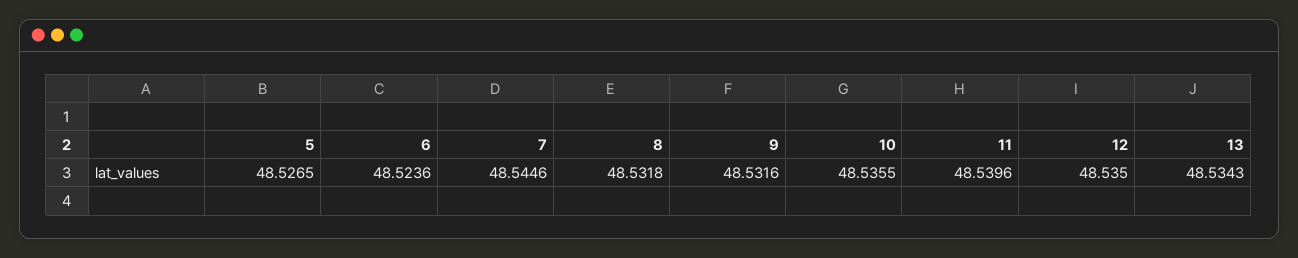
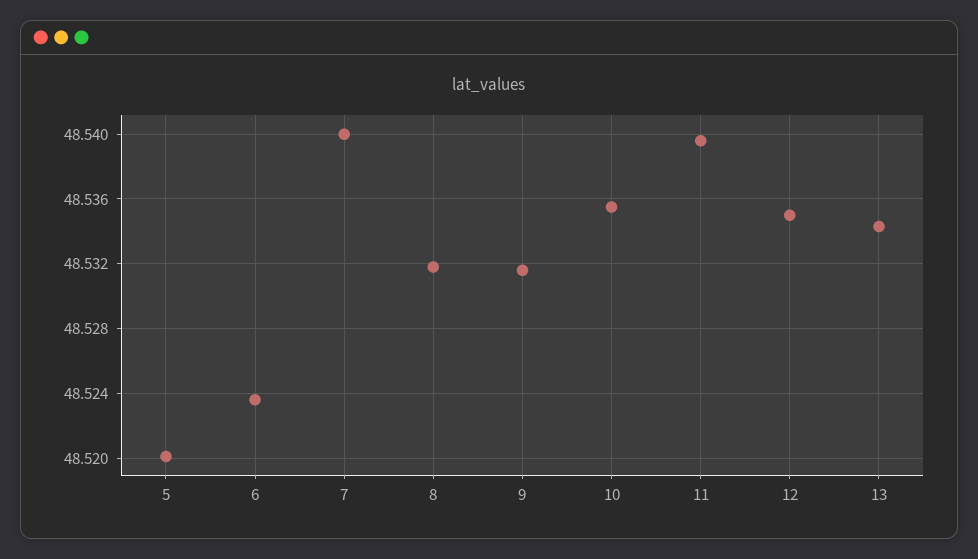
  {
-   "5": 48.5265,
+   "5": 48.52,
    "6": 48.5236,
-   "7": 48.5446,
+   "7": 48.54,
    "8": 48.5318,
    "9": 48.5316,
    "10": 48.5355,
    "11": 48.5396,
    "12": 48.535,
    "13": 48.5343
  }

